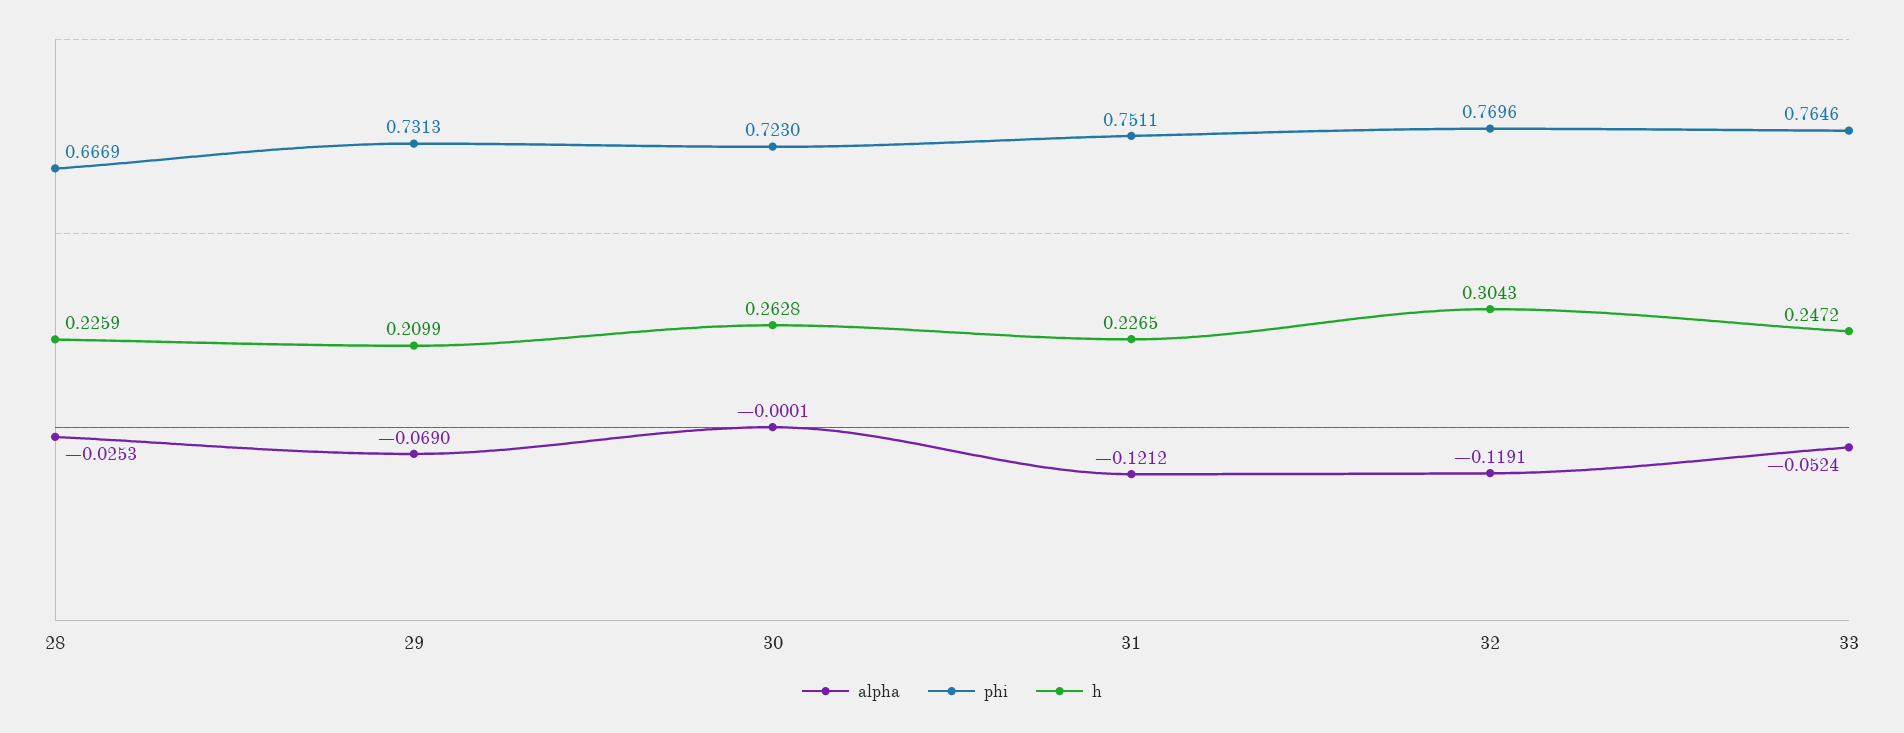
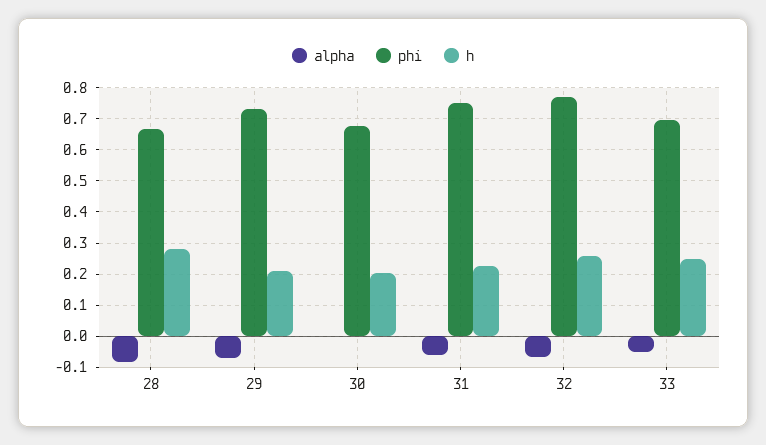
  {
    "alpha": {
-     "28": -0.0253,
+     "28": -0.08,
      "29": -0.069,
      "30": -0.0001,
-     "31": -0.1212,
+     "31": -0.06,
-     "32": -0.1191,
+     "32": -0.06,
      "33": -0.0524
    },
    "phi": {
      "28": 0.6669,
      "29": 0.7313,
-     "30": 0.723,
+     "30": 0.68,
      "31": 0.7511,
      "32": 0.7696,
-     "33": 0.7646
+     "33": 0.7
    },
    "h": {
-     "28": 0.2259,
+     "28": 0.28,
      "29": 0.2099,
-     "30": 0.2628,
+     "30": 0.2,
      "31": 0.2265,
-     "32": 0.3043,
+     "32": 0.26,
      "33": 0.2472
    }
  }

